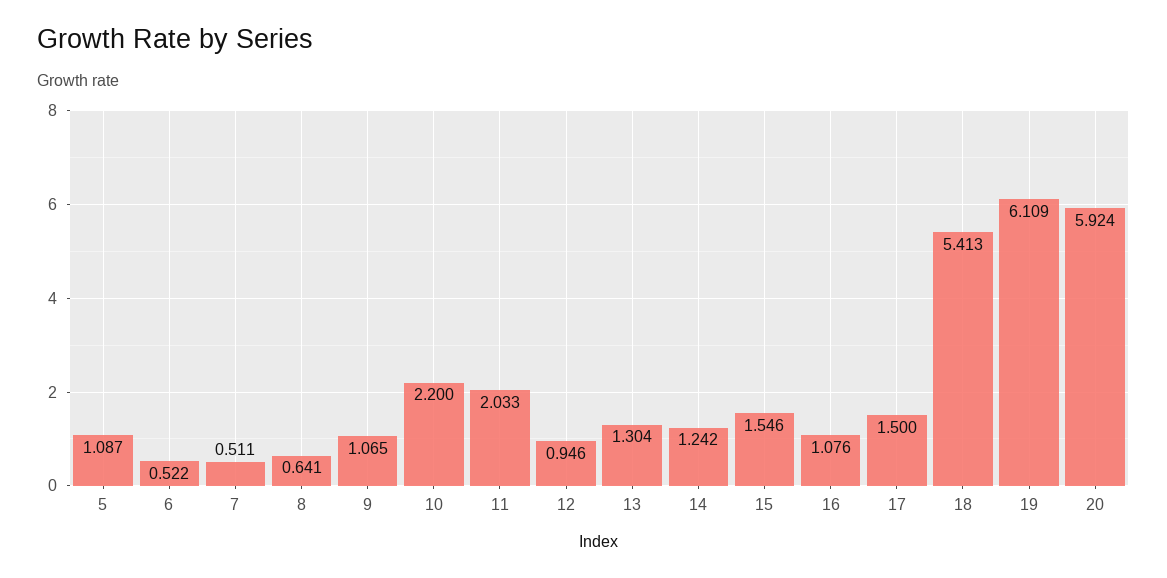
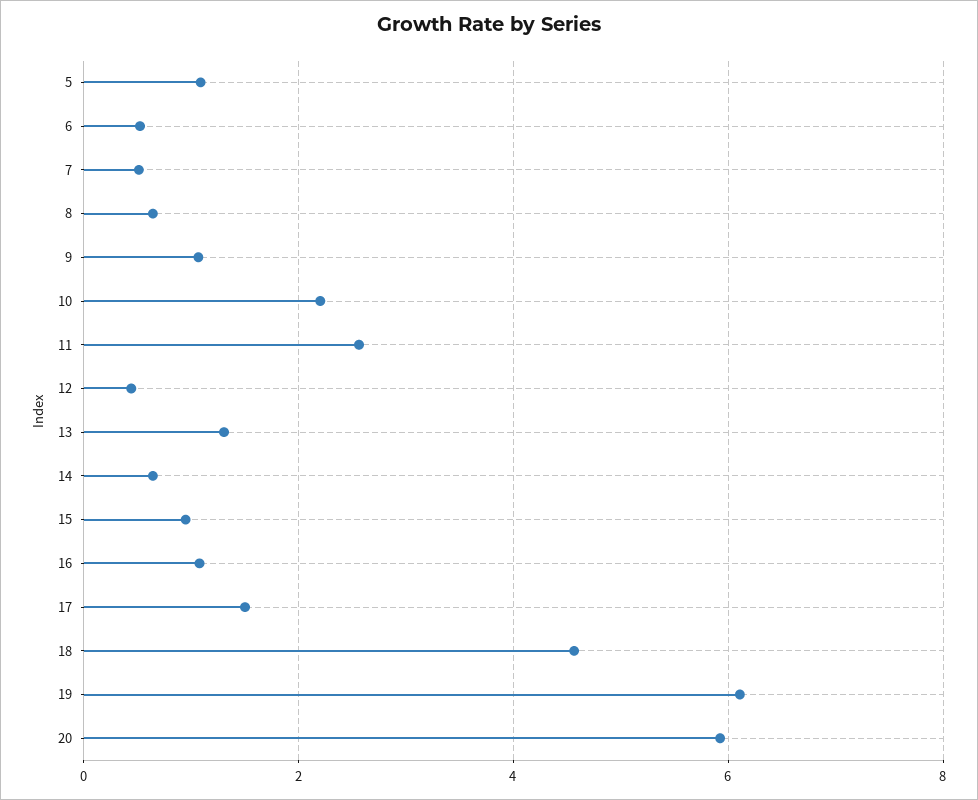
  {
    "5": 1.087,
    "6": 0.522,
    "7": 0.511,
    "8": 0.641,
    "9": 1.065,
    "10": 2.2,
-   "11": 2.033,
+   "11": 2.6,
-   "12": 0.946,
+   "12": 0.4,
    "13": 1.304,
-   "14": 1.242,
+   "14": 0.6,
-   "15": 1.546,
+   "15": 1,
    "16": 1.076,
    "17": 1.5,
-   "18": 5.413,
+   "18": 4.6,
    "19": 6.109,
    "20": 5.924
  }

